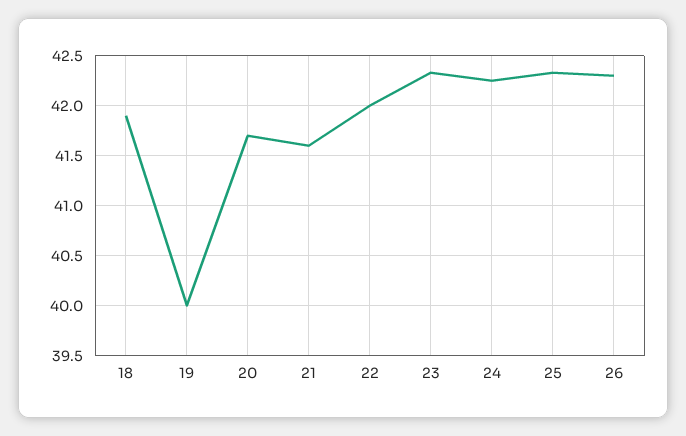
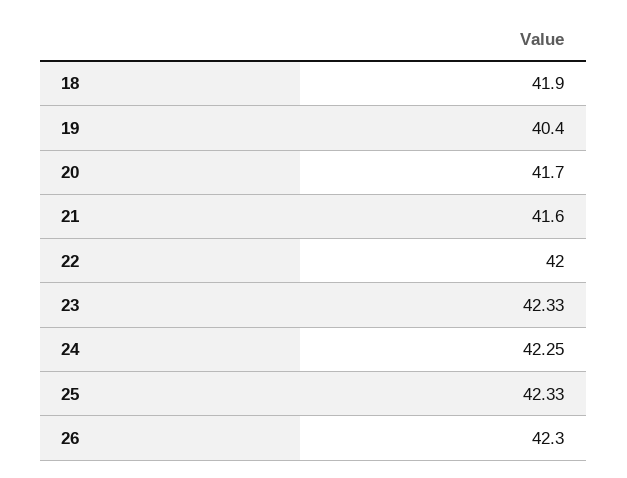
  {
    "18": 41.9,
-   "19": 40,
+   "19": 40.4,
    "20": 41.7,
    "21": 41.6,
    "22": 42,
    "23": 42.33,
    "24": 42.25,
    "25": 42.33,
    "26": 42.3
  }

